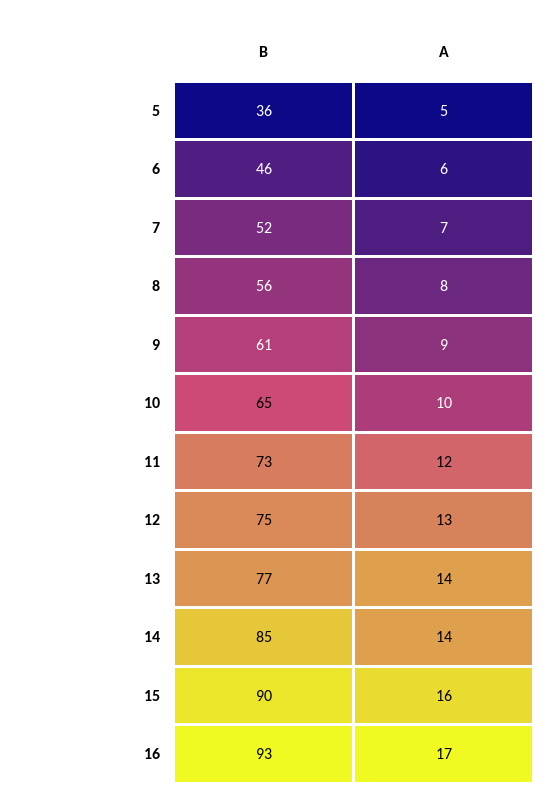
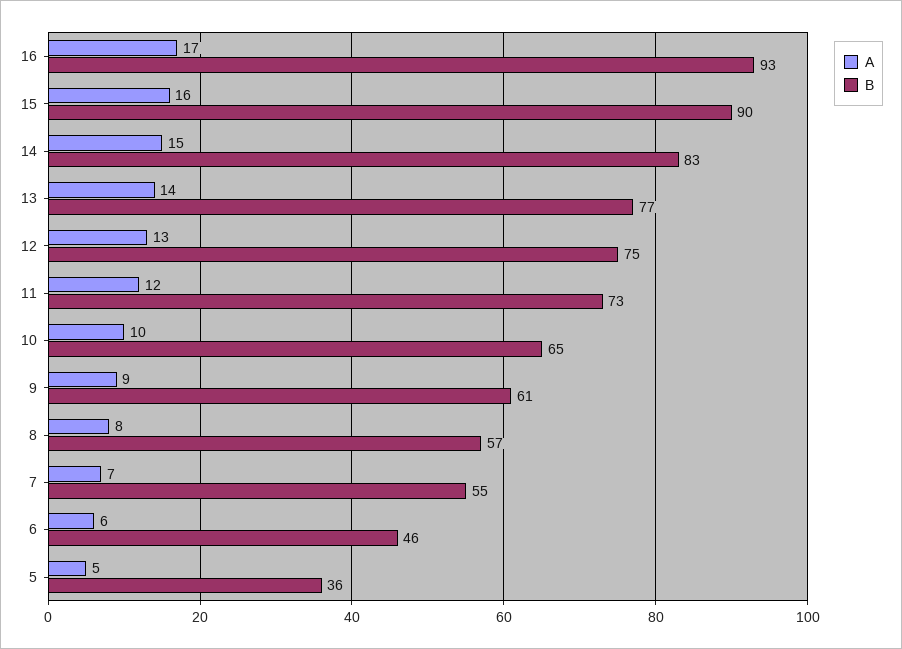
  {
    "B": {
      "5": 36,
      "6": 46,
-     "7": 52,
+     "7": 55,
-     "8": 56,
+     "8": 57,
      "9": 61,
      "10": 65,
      "11": 73,
      "12": 75,
      "13": 77,
-     "14": 85,
+     "14": 83,
      "15": 90,
      "16": 93
    },
    "A": {
      "5": 5,
      "6": 6,
      "7": 7,
      "8": 8,
      "9": 9,
      "10": 10,
      "11": 12,
      "12": 13,
      "13": 14,
-     "14": 14,
+     "14": 15,
      "15": 16,
      "16": 17
    }
  }

